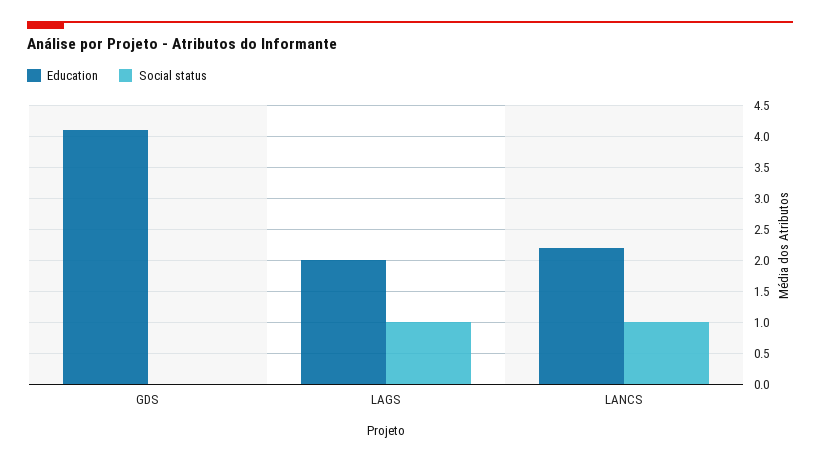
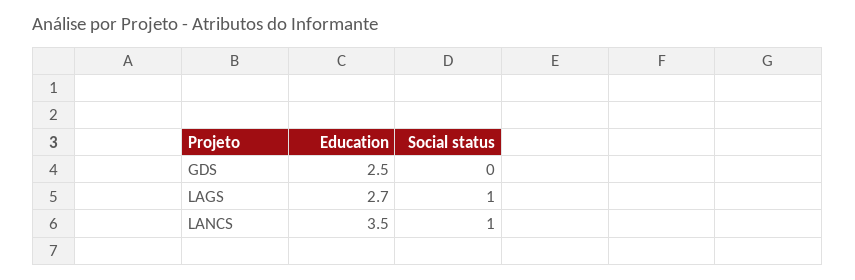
  {
    "Education": {
-     "GDS": 4.1,
+     "GDS": 2.5,
-     "LAGS": 2,
+     "LAGS": 2.7,
-     "LANCS": 2.2
+     "LANCS": 3.5
    },
    "Social status": {
      "GDS": 0,
      "LAGS": 1,
      "LANCS": 1
    }
  }

